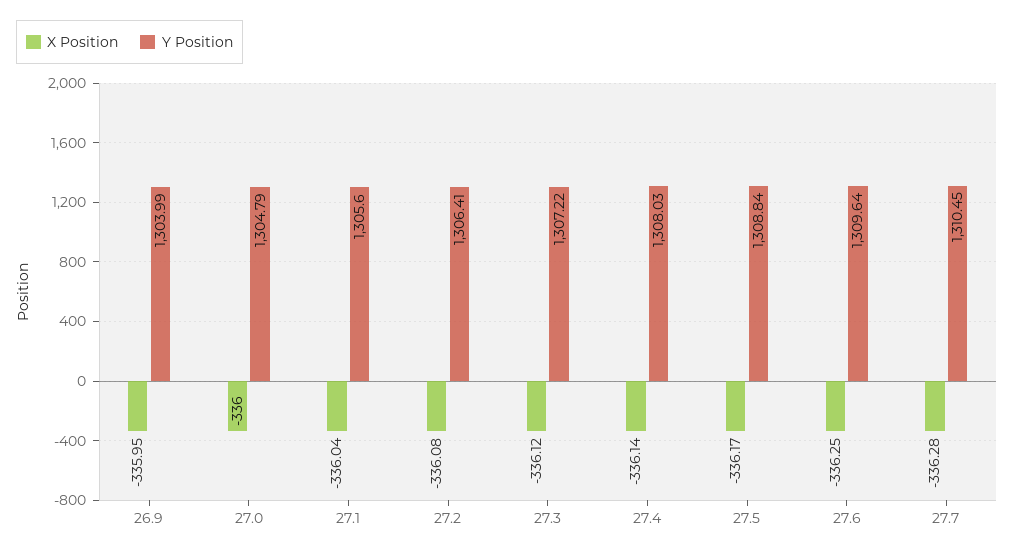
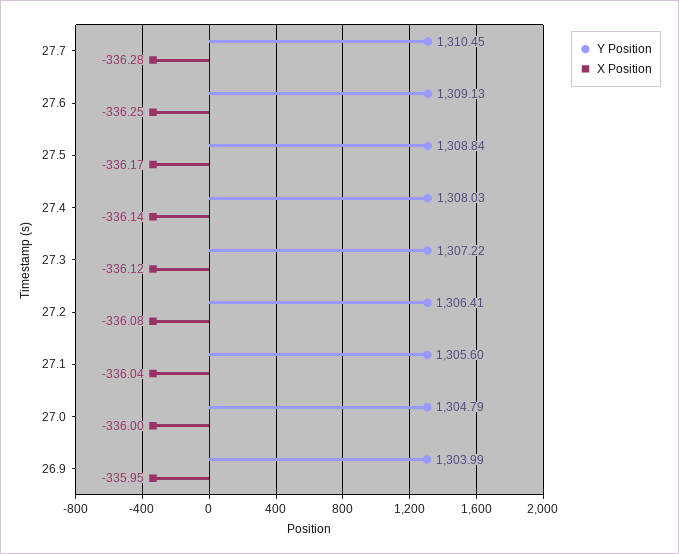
  {
    "X Position": {
      "26.9": -335.95,
      "27.0": -336,
      "27.1": -336.04,
      "27.2": -336.08,
      "27.3": -336.12,
      "27.4": -336.14,
      "27.5": -336.17,
      "27.6": -336.25,
      "27.7": -336.28
    },
    "Y Position": {
      "26.9": 1303.99,
      "27.0": 1304.79,
      "27.1": 1305.6,
      "27.2": 1306.41,
      "27.3": 1307.22,
      "27.4": 1308.03,
      "27.5": 1308.84,
-     "27.6": 1309.64,
+     "27.6": 1309.13,
      "27.7": 1310.45
    }
  }

